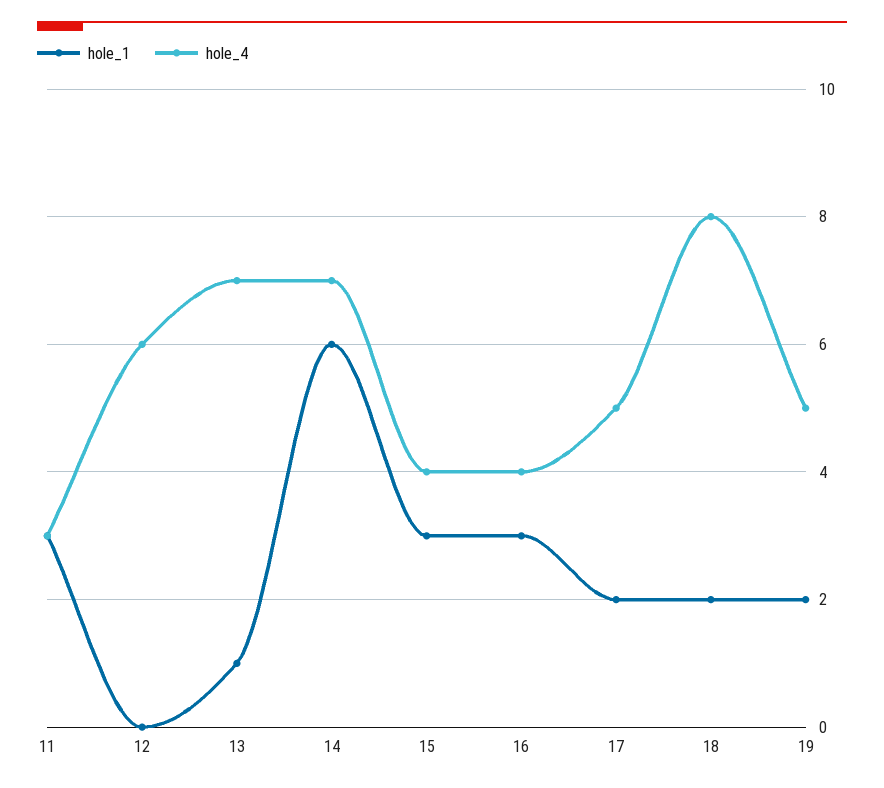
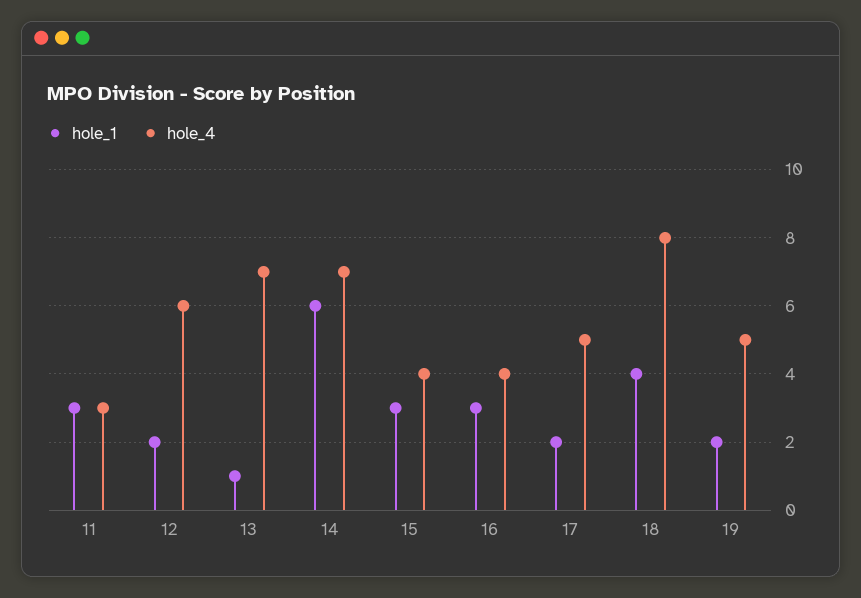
  {
    "hole_1": {
      "11": 3,
-     "12": 0,
+     "12": 2,
      "13": 1,
      "14": 6,
      "15": 3,
      "16": 3,
      "17": 2,
-     "18": 2,
+     "18": 4,
      "19": 2
    },
    "hole_4": {
      "11": 3,
      "12": 6,
      "13": 7,
      "14": 7,
      "15": 4,
      "16": 4,
      "17": 5,
      "18": 8,
      "19": 5
    }
  }

